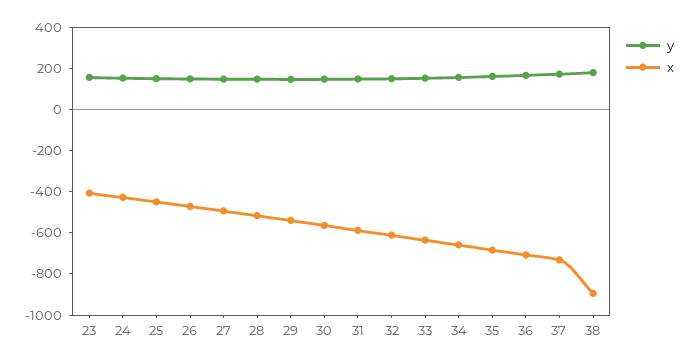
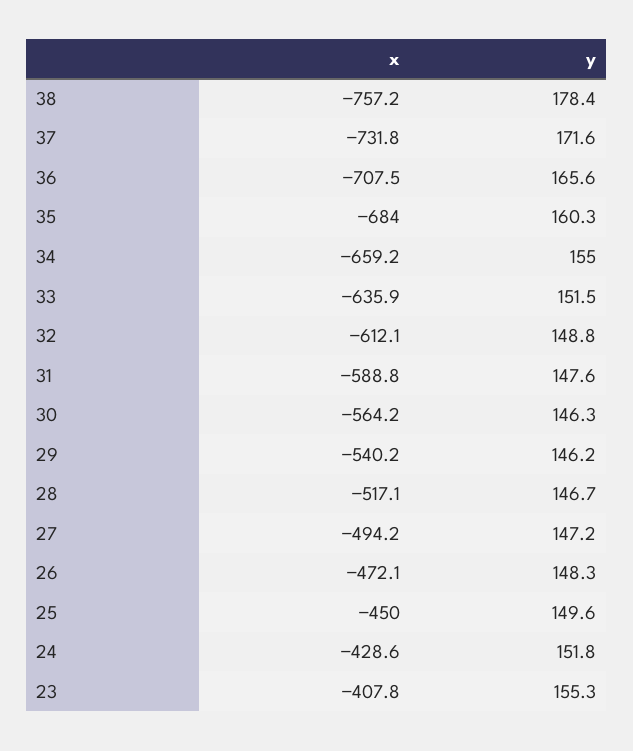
  {
    "y": {
      "23": 155.3,
      "24": 151.8,
      "25": 149.6,
      "26": 148.3,
      "27": 147.2,
      "28": 146.7,
      "29": 146.2,
      "30": 146.3,
      "31": 147.6,
      "32": 148.8,
      "33": 151.5,
      "34": 155,
      "35": 160.3,
      "36": 165.6,
      "37": 171.6,
      "38": 178.4
    },
    "x": {
      "23": -407.8,
      "24": -428.6,
      "25": -450,
      "26": -472.1,
      "27": -494.2,
      "28": -517.1,
      "29": -540.2,
      "30": -564.2,
      "31": -588.8,
      "32": -612.1,
      "33": -635.9,
      "34": -659.2,
      "35": -684,
      "36": -707.5,
      "37": -731.8,
-     "38": -900
+     "38": -757.2
    }
  }

